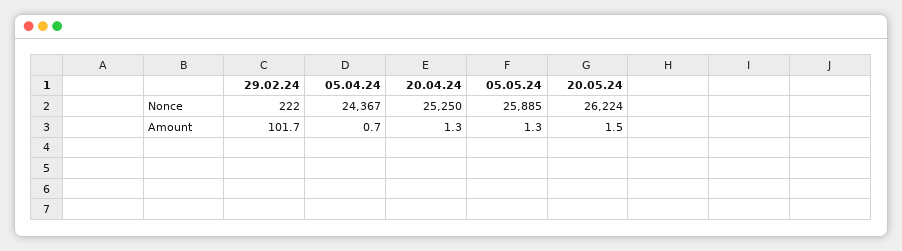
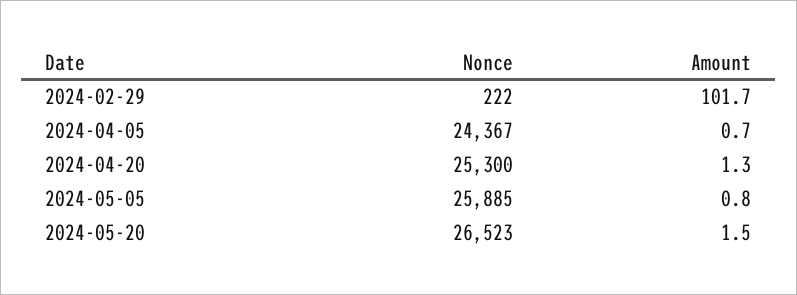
  {
    "29.02.24": {
      "Nonce": 222,
      "Amount": 101.7
    },
    "05.04.24": {
      "Nonce": 24367,
      "Amount": 0.7
    },
    "20.04.24": {
-     "Nonce": 25250,
+     "Nonce": 25300,
      "Amount": 1.3
    },
    "05.05.24": {
      "Nonce": 25885,
-     "Amount": 1.3
+     "Amount": 0.8
    },
    "20.05.24": {
-     "Nonce": 26224,
+     "Nonce": 26523,
      "Amount": 1.5
    }
  }

